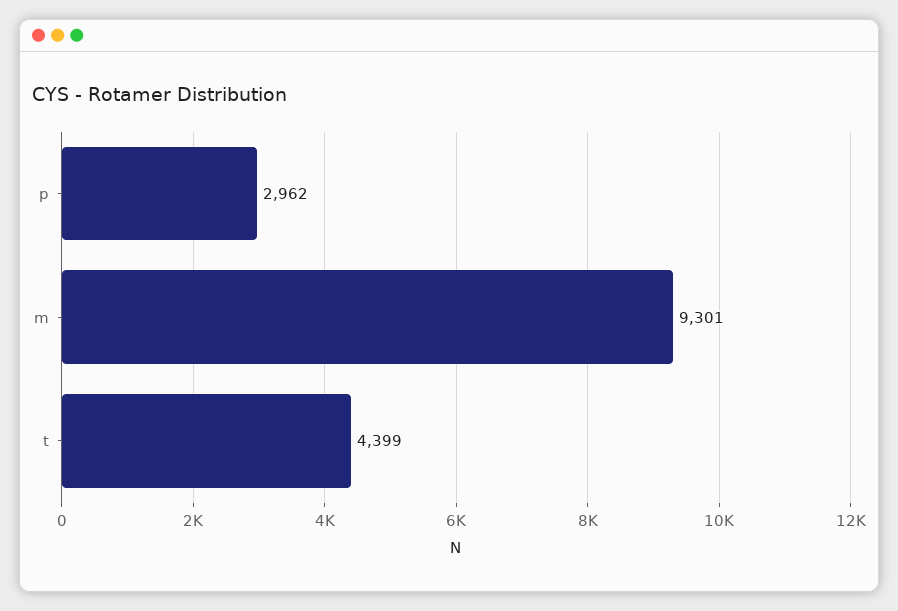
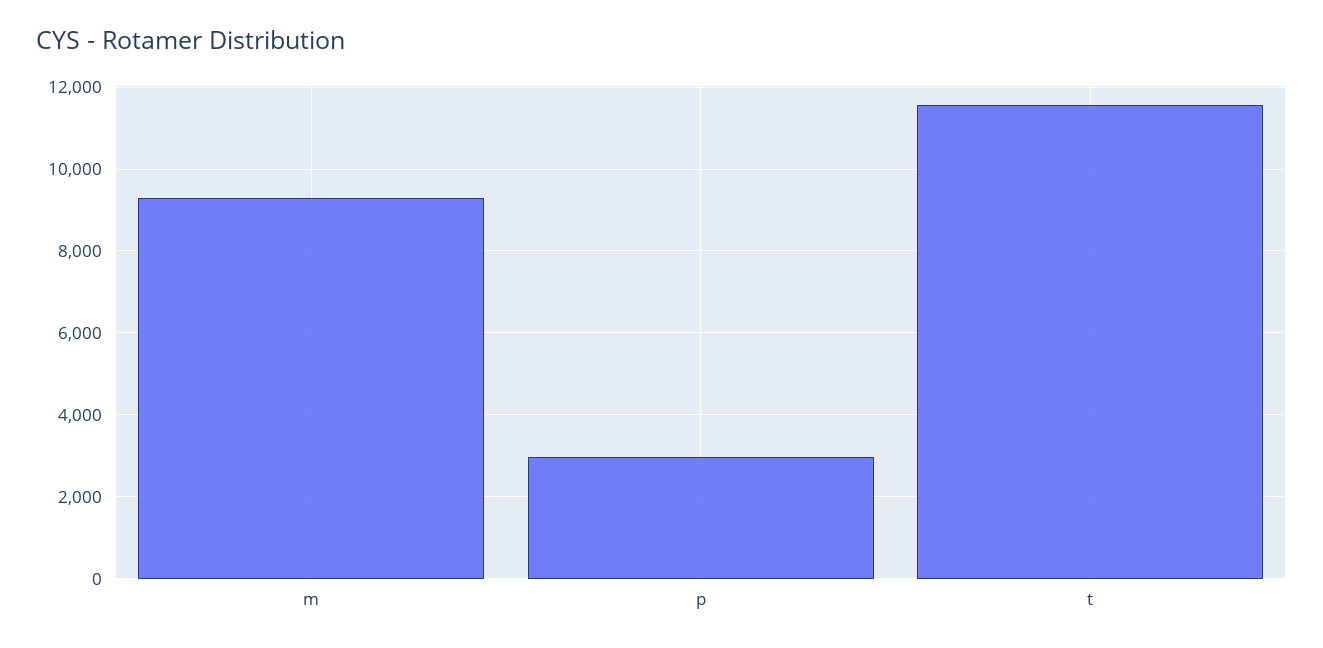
  {
    "p": 2962,
    "m": 9301,
-   "t": 4399
+   "t": 11600
  }

